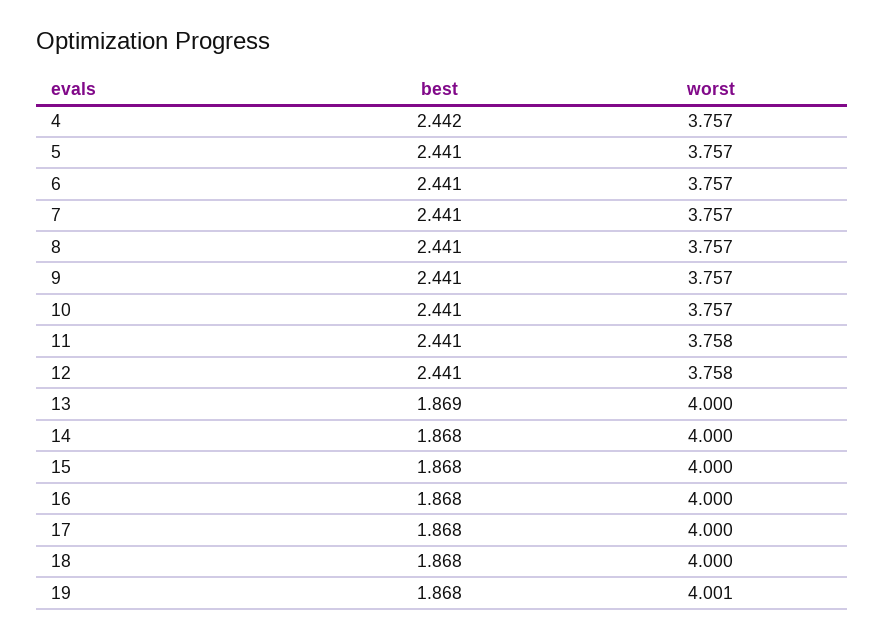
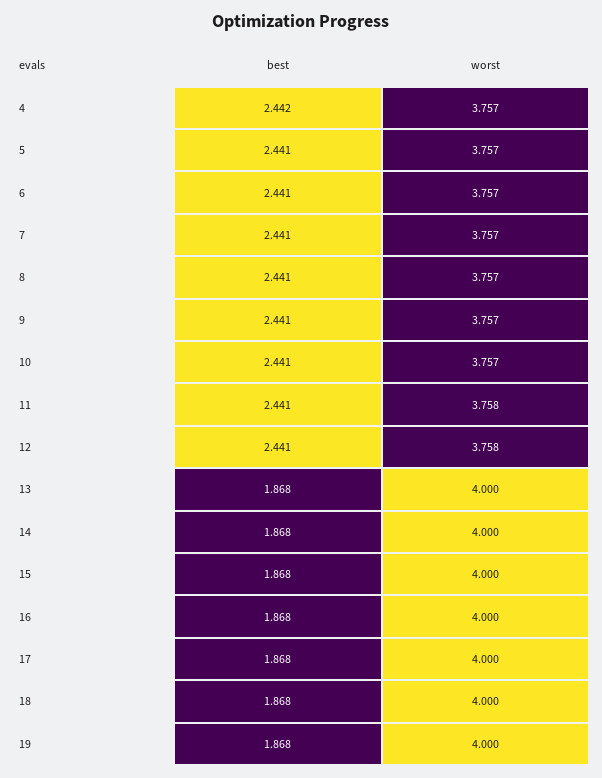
  {
    "best": {
      "4": 2.442,
      "5": 2.441,
      "6": 2.441,
      "7": 2.441,
      "8": 2.441,
      "9": 2.441,
      "10": 2.441,
      "11": 2.441,
      "12": 2.441,
-     "13": 1.869,
+     "13": 1.868,
      "14": 1.868,
      "15": 1.868,
      "16": 1.868,
      "17": 1.868,
      "18": 1.868,
      "19": 1.868
    },
    "worst": {
      "4": 3.757,
      "5": 3.757,
      "6": 3.757,
      "7": 3.757,
      "8": 3.757,
      "9": 3.757,
      "10": 3.757,
      "11": 3.758,
      "12": 3.758,
      "13": 4,
      "14": 4,
      "15": 4,
      "16": 4,
      "17": 4,
      "18": 4,
-     "19": 4.001
+     "19": 4
    }
  }

